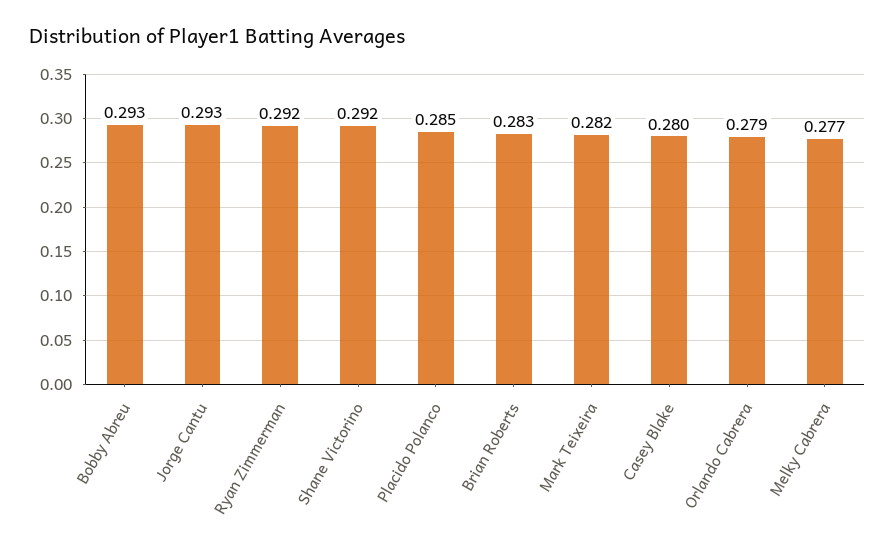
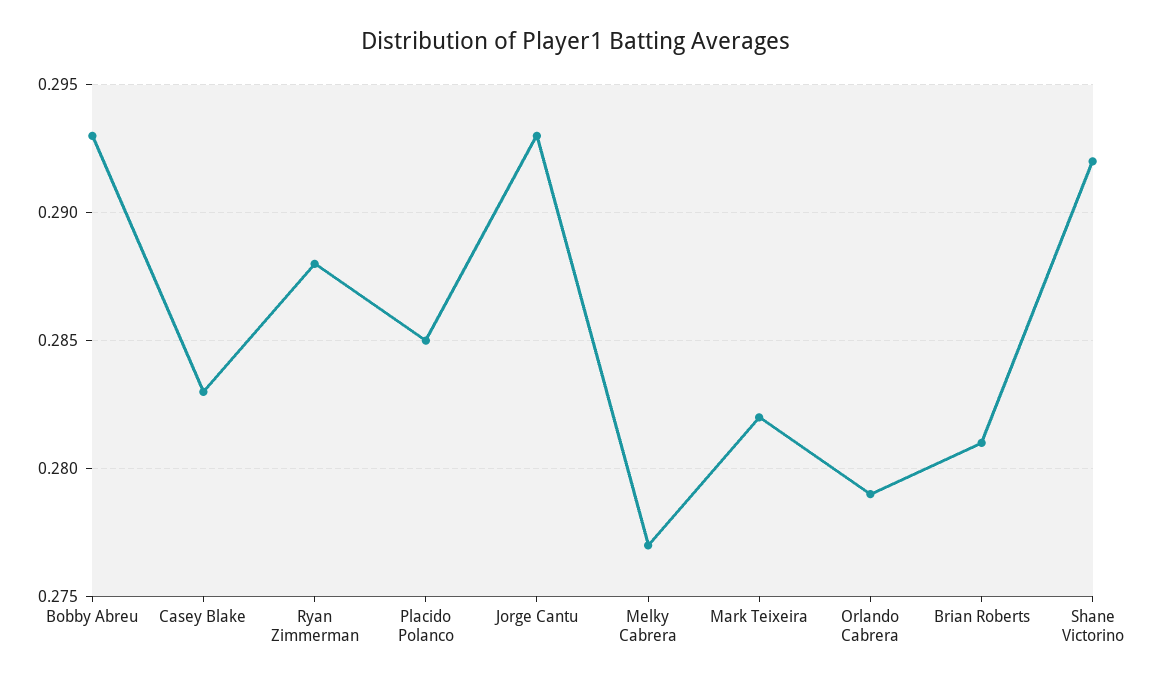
  {
    "Bobby Abreu": 0.293,
    "Jorge Cantu": 0.293,
-   "Ryan Zimmerman": 0.292,
+   "Ryan Zimmerman": 0.288,
    "Shane Victorino": 0.292,
    "Placido Polanco": 0.285,
-   "Brian Roberts": 0.283,
+   "Brian Roberts": 0.281,
    "Mark Teixeira": 0.282,
-   "Casey Blake": 0.28,
+   "Casey Blake": 0.283,
    "Orlando Cabrera": 0.279,
    "Melky Cabrera": 0.277
  }

